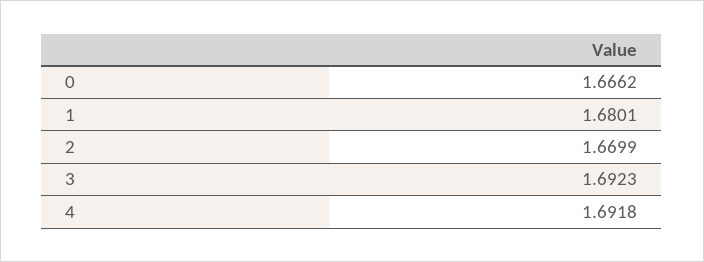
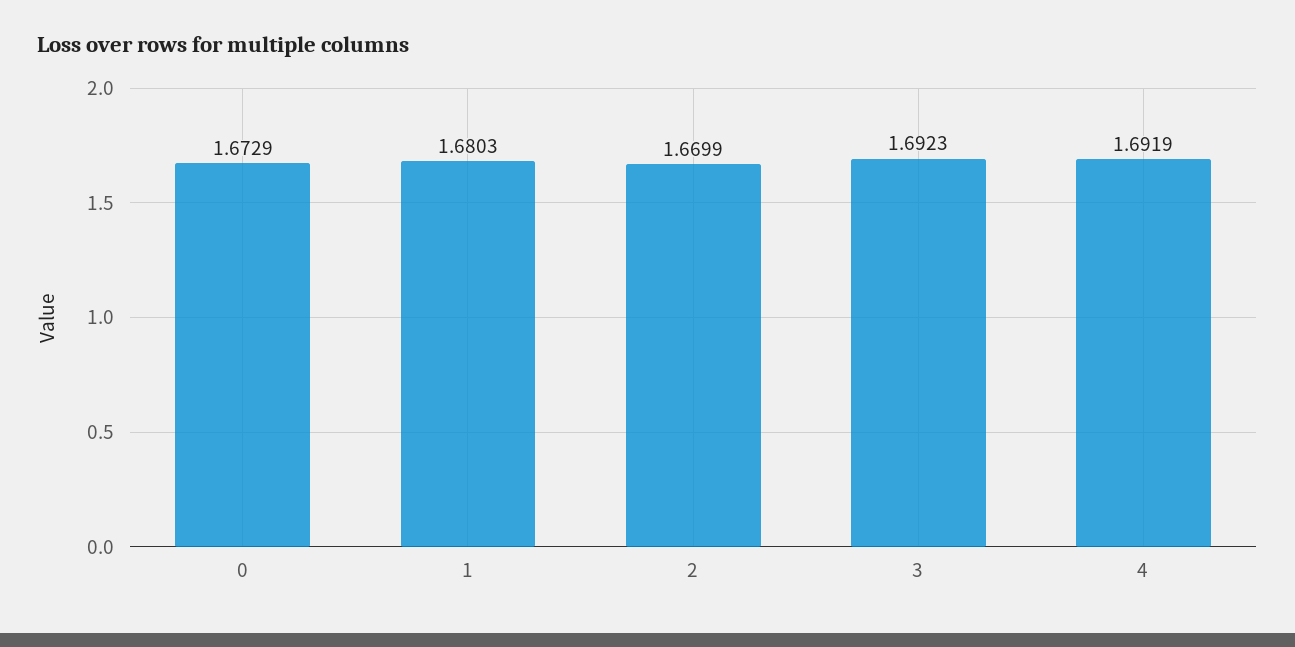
  {
-   "0": 1.6662,
+   "0": 1.6729,
-   "1": 1.6801,
+   "1": 1.6803,
    "2": 1.6699,
    "3": 1.6923,
-   "4": 1.6918
+   "4": 1.6919
  }

